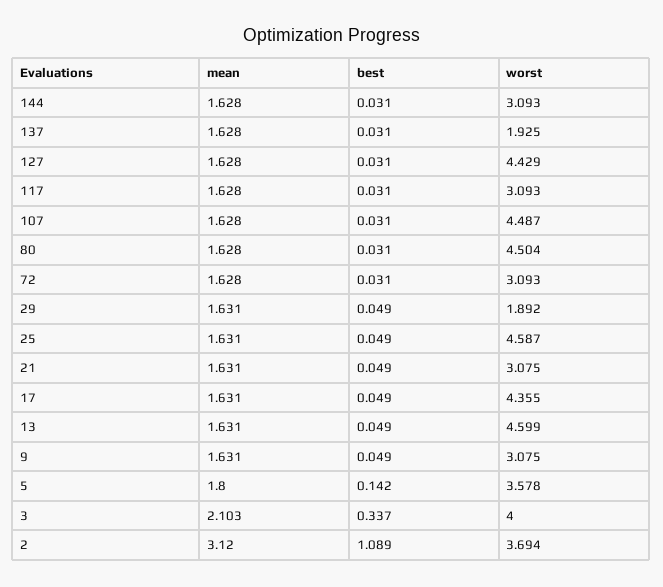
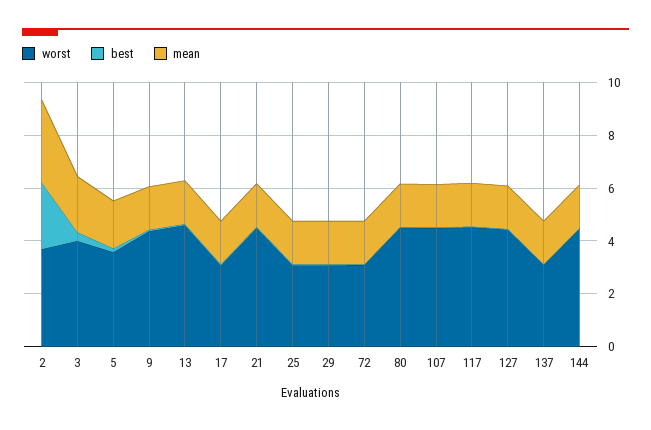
  {
    "mean": {
      "144": 1.628,
      "137": 1.628,
      "127": 1.628,
      "117": 1.628,
      "107": 1.628,
      "80": 1.628,
      "72": 1.628,
      "29": 1.631,
      "25": 1.631,
      "21": 1.631,
      "17": 1.631,
      "13": 1.631,
      "9": 1.631,
      "5": 1.8,
      "3": 2.103,
      "2": 3.12
    },
    "best": {
      "144": 0.031,
      "137": 0.031,
      "127": 0.031,
      "117": 0.031,
      "107": 0.031,
      "80": 0.031,
      "72": 0.031,
      "29": 0.049,
      "25": 0.049,
      "21": 0.049,
      "17": 0.049,
      "13": 0.049,
      "9": 0.049,
      "5": 0.142,
      "3": 0.337,
-     "2": 1.089
+     "2": 2.5
    },
    "worst": {
-     "144": 3.093,
+     "144": 4.5,
-     "137": 1.925,
+     "137": 3,
      "127": 4.429,
-     "117": 3.093,
+     "117": 4.5,
      "107": 4.487,
      "80": 4.504,
      "72": 3.093,
-     "29": 1.892,
+     "29": 3,
-     "25": 4.587,
+     "25": 3,
-     "21": 3.075,
+     "21": 4.5,
-     "17": 4.355,
+     "17": 3,
      "13": 4.599,
-     "9": 3.075,
+     "9": 4.5,
      "5": 3.578,
      "3": 4,
      "2": 3.694
    }
  }

